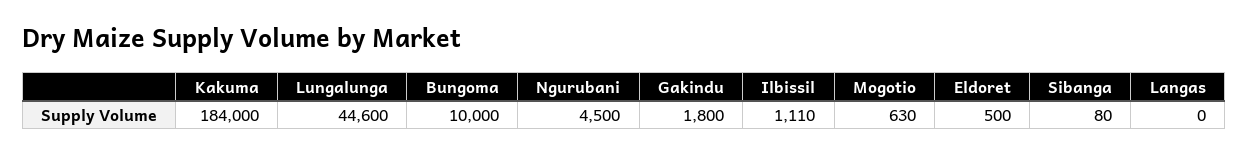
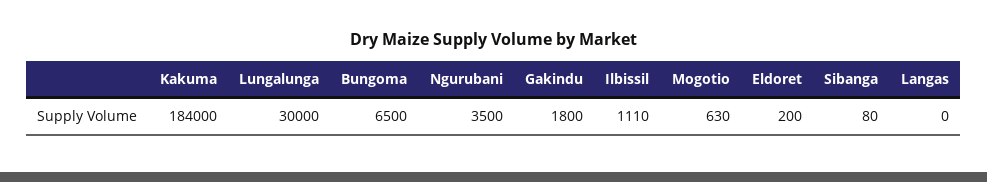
  {
    "Kakuma": 184000,
-   "Lungalunga": 44600,
+   "Lungalunga": 30000,
-   "Bungoma": 10000,
+   "Bungoma": 6500,
-   "Ngurubani": 4500,
+   "Ngurubani": 3500,
    "Gakindu": 1800,
    "Ilbissil": 1110,
    "Mogotio": 630,
-   "Eldoret": 500,
+   "Eldoret": 200,
    "Sibanga": 80,
    "Langas": 0
  }

